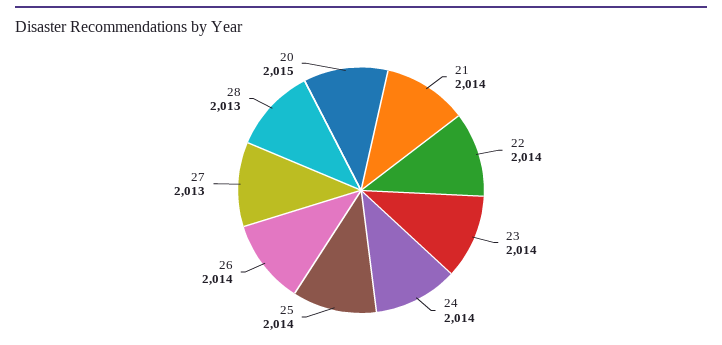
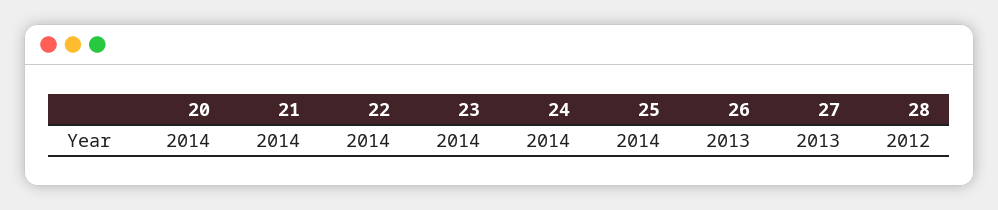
  {
    "21": 2014,
    "22": 2014,
    "23": 2014,
    "24": 2014,
    "25": 2014,
-   "26": 2014,
+   "26": 2013,
    "27": 2013,
-   "28": 2013,
+   "28": 2012,
-   "20": 2015
+   "20": 2014
  }

